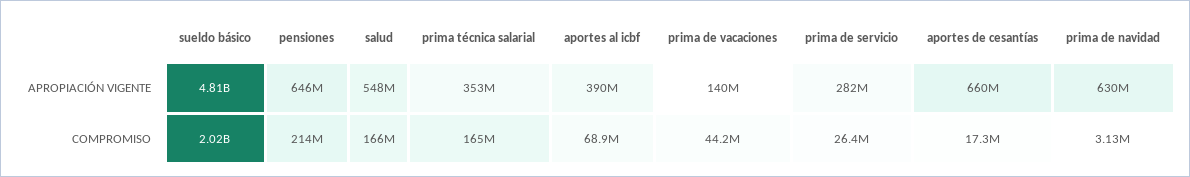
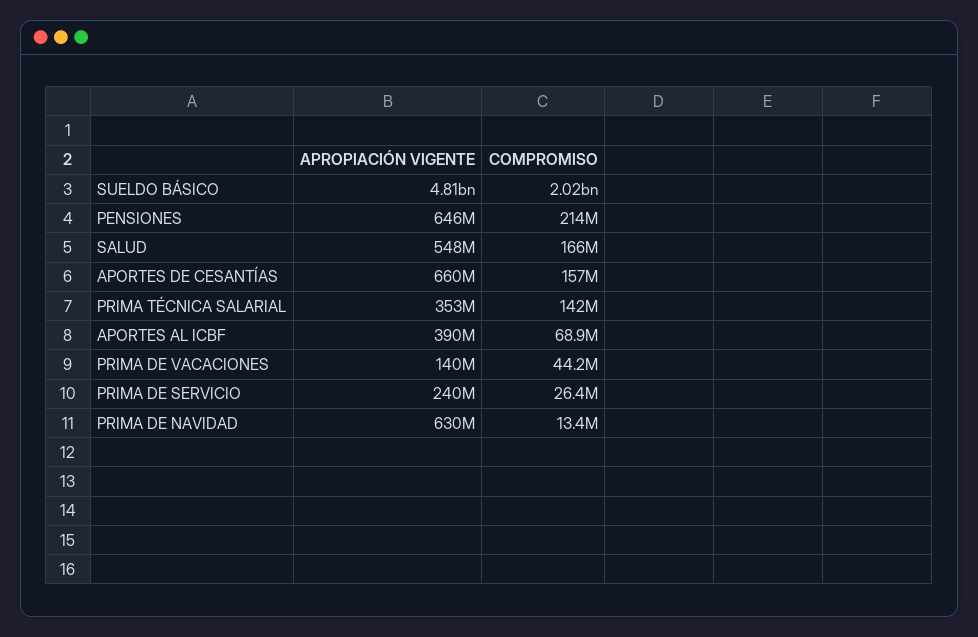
  {
    "sueldo básico": {
      "APROPIACIÓN VIGENTE": 4810000000,
      "COMPROMISO": 2020000000
    },
    "pensiones": {
      "APROPIACIÓN VIGENTE": 646000000,
      "COMPROMISO": 214000000
    },
    "salud": {
      "APROPIACIÓN VIGENTE": 548000000,
      "COMPROMISO": 166000000
    },
    "prima técnica salarial": {
      "APROPIACIÓN VIGENTE": 353000000,
-     "COMPROMISO": 165000000
+     "COMPROMISO": 142000000
    },
    "aportes al icbf": {
      "APROPIACIÓN VIGENTE": 390000000,
      "COMPROMISO": 68900000
    },
    "prima de vacaciones": {
      "APROPIACIÓN VIGENTE": 140000000,
      "COMPROMISO": 44200000
    },
    "prima de servicio": {
-     "APROPIACIÓN VIGENTE": 282000000,
+     "APROPIACIÓN VIGENTE": 240000000,
      "COMPROMISO": 26400000
    },
    "aportes de cesantías": {
      "APROPIACIÓN VIGENTE": 660000000,
-     "COMPROMISO": 17300000
+     "COMPROMISO": 157000000
    },
    "prima de navidad": {
      "APROPIACIÓN VIGENTE": 630000000,
-     "COMPROMISO": 3130000
+     "COMPROMISO": 13400000
    }
  }

